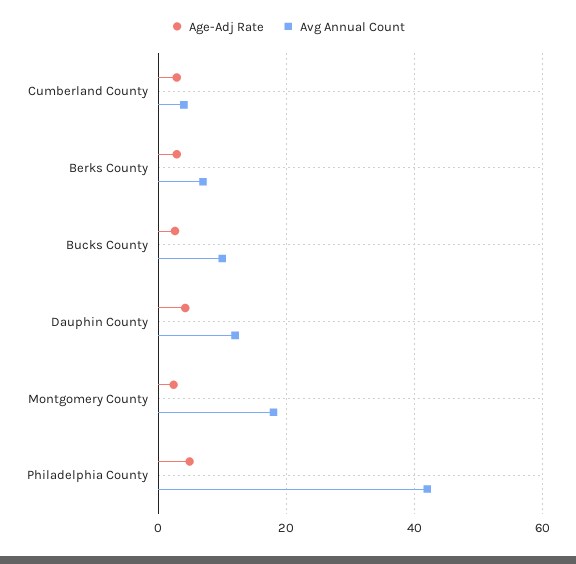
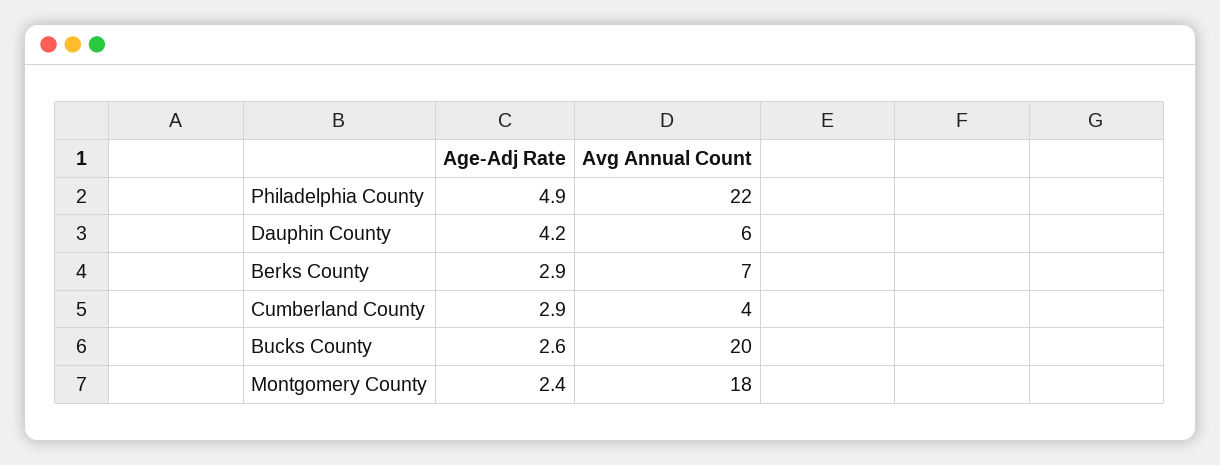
  {
    "Age-Adj Rate": {
      "Cumberland County": 2.9,
      "Berks County": 2.9,
      "Bucks County": 2.6,
      "Dauphin County": 4.2,
      "Montgomery County": 2.4,
      "Philadelphia County": 4.9
    },
    "Avg Annual Count": {
      "Cumberland County": 4,
      "Berks County": 7,
-     "Bucks County": 10,
+     "Bucks County": 20,
-     "Dauphin County": 12,
+     "Dauphin County": 6,
      "Montgomery County": 18,
-     "Philadelphia County": 42
+     "Philadelphia County": 22
    }
  }

